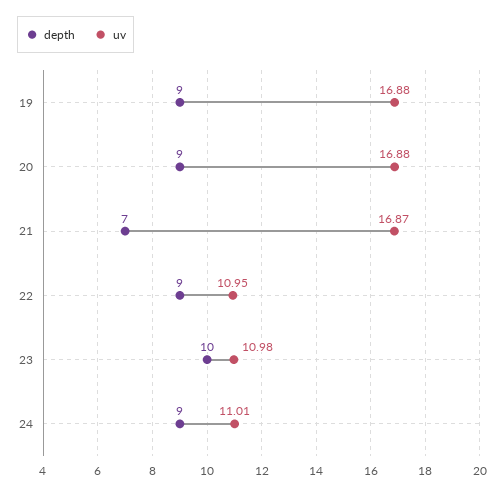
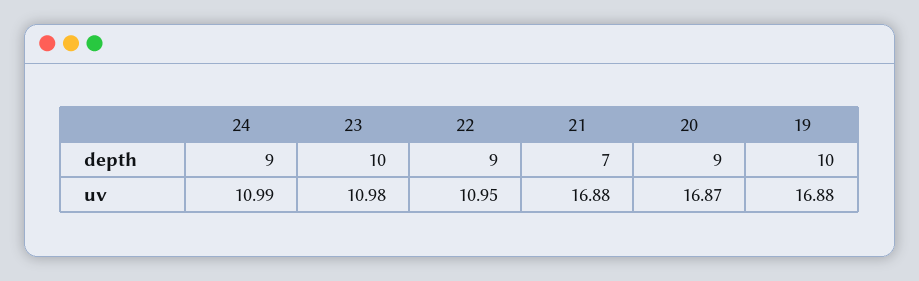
  {
    "depth": {
-     "19": 9,
+     "19": 10,
      "20": 9,
      "21": 7,
      "22": 9,
      "23": 10,
      "24": 9
    },
    "uv": {
      "19": 16.88,
-     "20": 16.88,
+     "20": 16.87,
-     "21": 16.87,
+     "21": 16.88,
      "22": 10.95,
      "23": 10.98,
-     "24": 11.01
+     "24": 10.99
    }
  }

